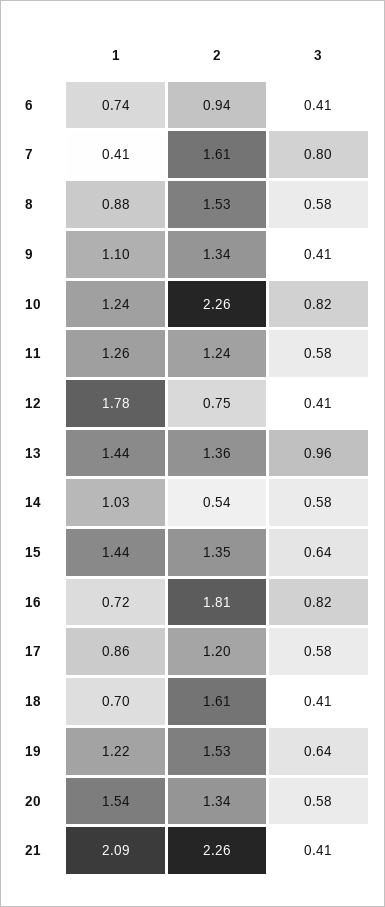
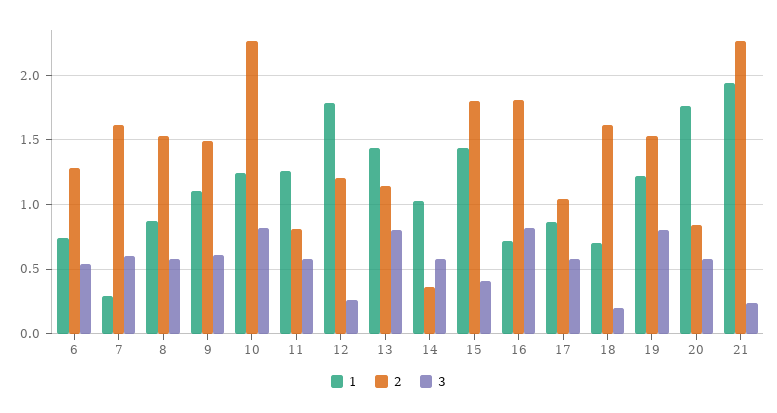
  {
    "1": {
      "6": 0.74,
-     "7": 0.41,
+     "7": 0.3,
      "8": 0.88,
      "9": 1.1,
      "10": 1.24,
      "11": 1.26,
      "12": 1.78,
      "13": 1.44,
      "14": 1.03,
      "15": 1.44,
      "16": 0.72,
      "17": 0.86,
      "18": 0.7,
      "19": 1.22,
-     "20": 1.54,
+     "20": 1.75,
-     "21": 2.09
+     "21": 1.95
    },
    "2": {
-     "6": 0.94,
+     "6": 1.3,
      "7": 1.61,
      "8": 1.53,
-     "9": 1.34,
+     "9": 1.5,
      "10": 2.26,
-     "11": 1.24,
+     "11": 0.8,
-     "12": 0.75,
+     "12": 1.2,
-     "13": 1.36,
+     "13": 1.15,
-     "14": 0.54,
+     "14": 0.35,
-     "15": 1.35,
+     "15": 1.8,
      "16": 1.81,
-     "17": 1.2,
+     "17": 1.05,
      "18": 1.61,
      "19": 1.53,
-     "20": 1.34,
+     "20": 0.85,
      "21": 2.26
    },
    "3": {
-     "6": 0.41,
+     "6": 0.55,
-     "7": 0.8,
+     "7": 0.6,
      "8": 0.58,
-     "9": 0.41,
+     "9": 0.6,
      "10": 0.82,
      "11": 0.58,
-     "12": 0.41,
+     "12": 0.25,
-     "13": 0.96,
+     "13": 0.8,
      "14": 0.58,
-     "15": 0.64,
+     "15": 0.4,
      "16": 0.82,
      "17": 0.58,
-     "18": 0.41,
+     "18": 0.2,
-     "19": 0.64,
+     "19": 0.8,
      "20": 0.58,
-     "21": 0.41
+     "21": 0.25
    }
  }

